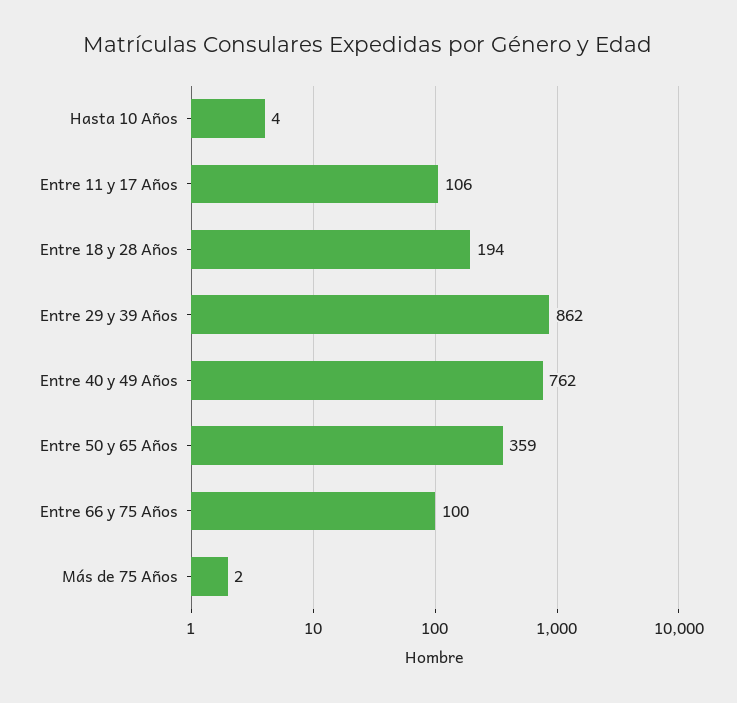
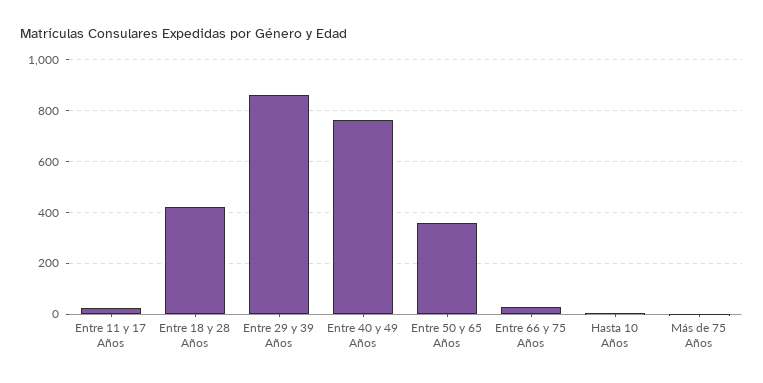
  {
    "Hasta 10 Años": 4,
-   "Entre 11 y 17 Años": 106,
+   "Entre 11 y 17 Años": 25,
-   "Entre 18 y 28 Años": 194,
+   "Entre 18 y 28 Años": 425,
    "Entre 29 y 39 Años": 862,
    "Entre 40 y 49 Años": 762,
    "Entre 50 y 65 Años": 359,
-   "Entre 66 y 75 Años": 100,
+   "Entre 66 y 75 Años": 25,
    "Más de 75 Años": 2
  }

